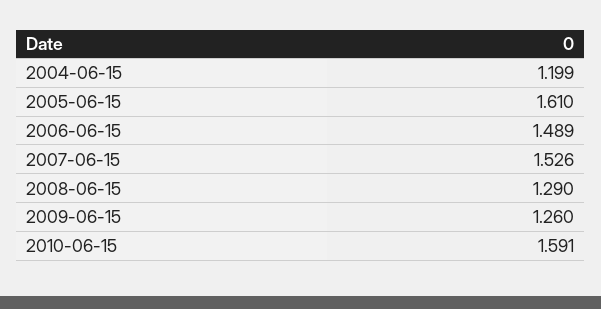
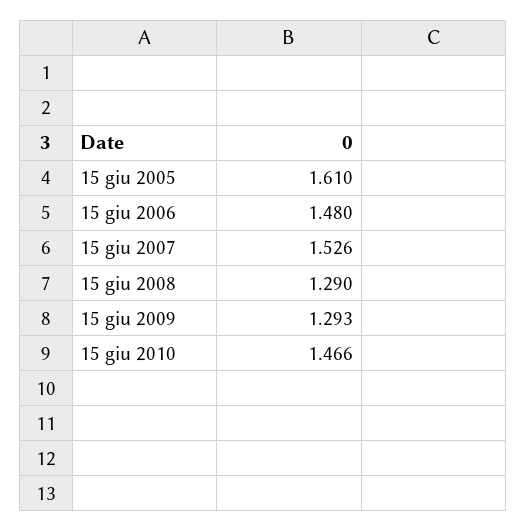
  {
-   "2004-06-15": 1.199,
    "2005-06-15": 1.61,
-   "2006-06-15": 1.489,
+   "2006-06-15": 1.48,
    "2007-06-15": 1.526,
    "2008-06-15": 1.29,
-   "2009-06-15": 1.26,
+   "2009-06-15": 1.293,
-   "2010-06-15": 1.591
+   "2010-06-15": 1.466
  }

